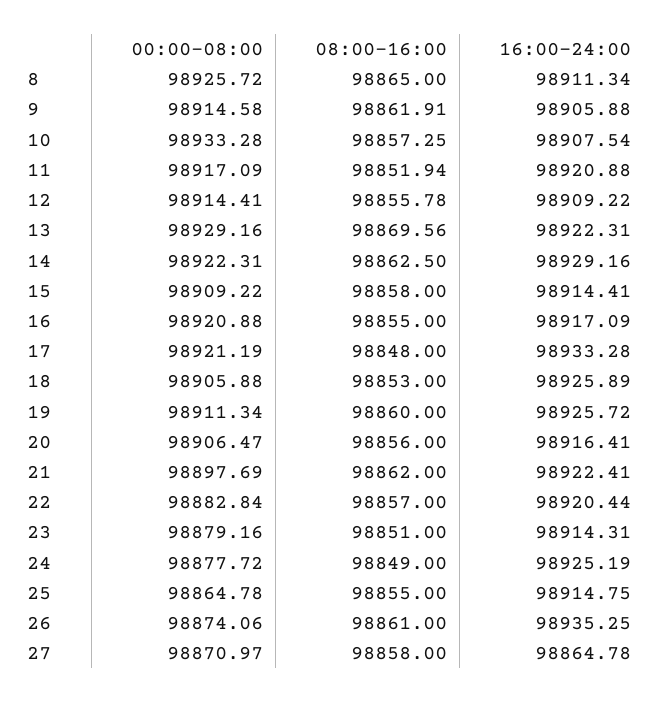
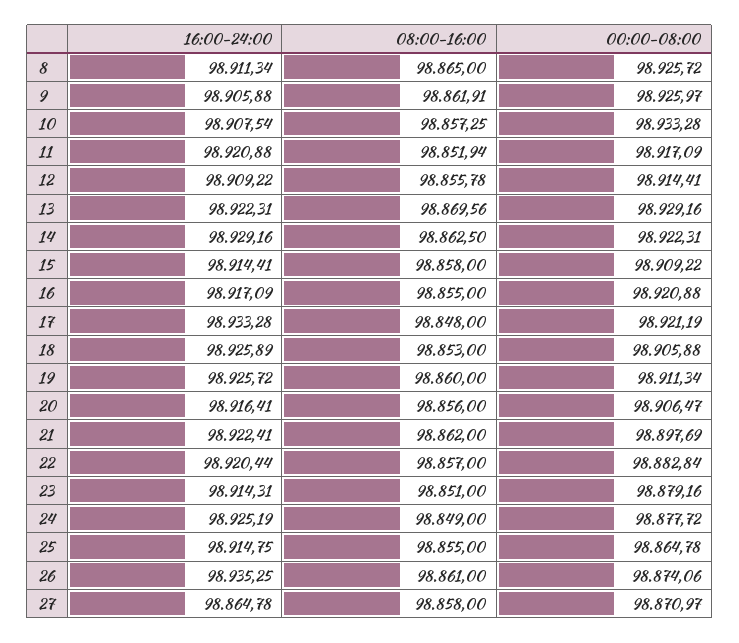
  {
    "00:00-08:00": {
      "8": 98925.72,
-     "9": 98914.58,
+     "9": 98925.97,
      "10": 98933.28,
      "11": 98917.09,
      "12": 98914.41,
      "13": 98929.16,
      "14": 98922.31,
      "15": 98909.22,
      "16": 98920.88,
      "17": 98921.19,
      "18": 98905.88,
      "19": 98911.34,
      "20": 98906.47,
      "21": 98897.69,
      "22": 98882.84,
      "23": 98879.16,
      "24": 98877.72,
      "25": 98864.78,
      "26": 98874.06,
      "27": 98870.97
    },
    "08:00-16:00": {
      "8": 98865,
      "9": 98861.91,
      "10": 98857.25,
      "11": 98851.94,
      "12": 98855.78,
      "13": 98869.56,
      "14": 98862.5,
      "15": 98858,
      "16": 98855,
      "17": 98848,
      "18": 98853,
      "19": 98860,
      "20": 98856,
      "21": 98862,
      "22": 98857,
      "23": 98851,
      "24": 98849,
      "25": 98855,
      "26": 98861,
      "27": 98858
    },
    "16:00-24:00": {
      "8": 98911.34,
      "9": 98905.88,
      "10": 98907.54,
      "11": 98920.88,
      "12": 98909.22,
      "13": 98922.31,
      "14": 98929.16,
      "15": 98914.41,
      "16": 98917.09,
      "17": 98933.28,
      "18": 98925.89,
      "19": 98925.72,
      "20": 98916.41,
      "21": 98922.41,
      "22": 98920.44,
      "23": 98914.31,
      "24": 98925.19,
      "25": 98914.75,
      "26": 98935.25,
      "27": 98864.78
    }
  }

